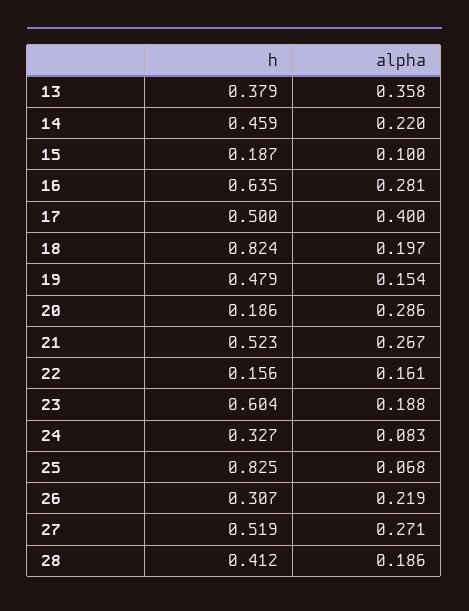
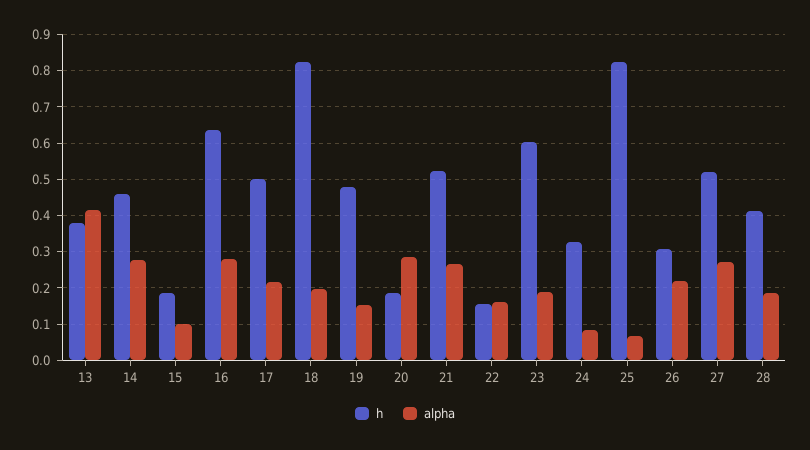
  {
    "h": {
      "13": 0.379,
      "14": 0.459,
      "15": 0.187,
      "16": 0.635,
      "17": 0.5,
      "18": 0.824,
      "19": 0.479,
      "20": 0.186,
      "21": 0.523,
      "22": 0.156,
      "23": 0.604,
      "24": 0.327,
      "25": 0.825,
      "26": 0.307,
      "27": 0.519,
      "28": 0.412
    },
    "alpha": {
-     "13": 0.358,
+     "13": 0.42,
-     "14": 0.22,
+     "14": 0.28,
      "15": 0.1,
      "16": 0.281,
-     "17": 0.4,
+     "17": 0.22,
      "18": 0.197,
      "19": 0.154,
      "20": 0.286,
      "21": 0.267,
      "22": 0.161,
      "23": 0.188,
      "24": 0.083,
      "25": 0.068,
      "26": 0.219,
      "27": 0.271,
      "28": 0.186
    }
  }

